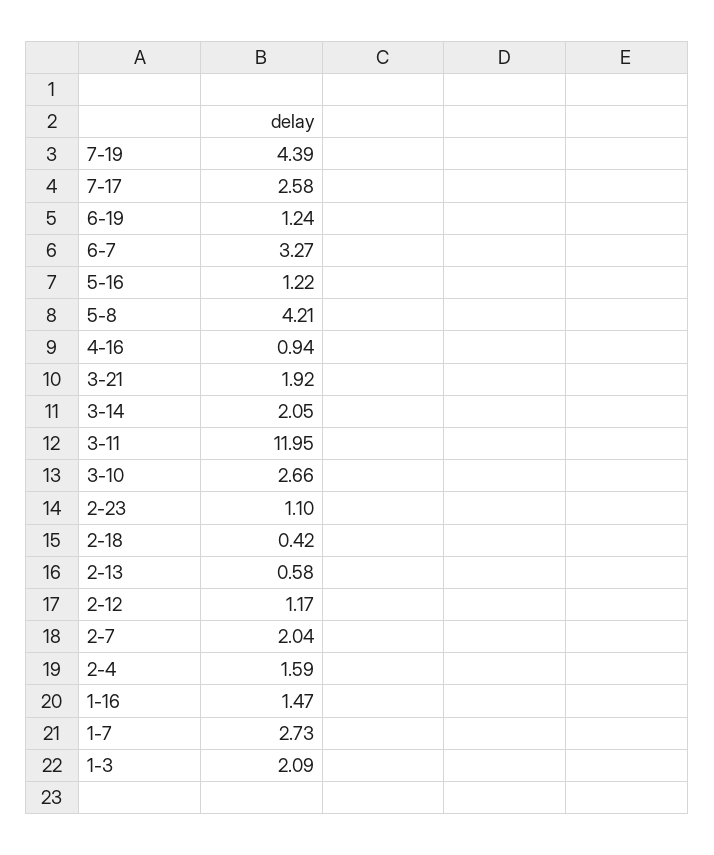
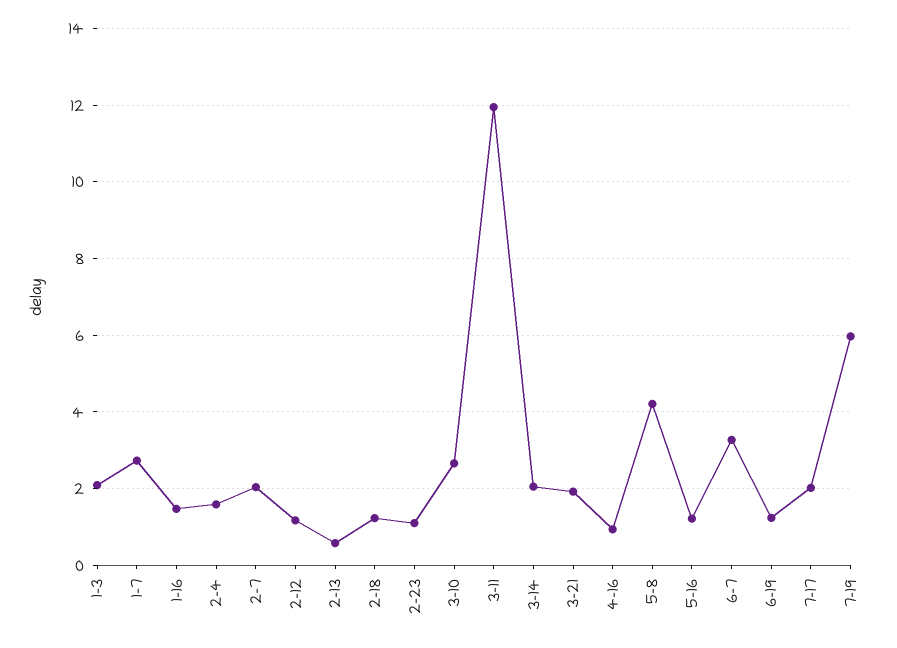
  {
-   "7-19": 4.39,
+   "7-19": 6,
-   "7-17": 2.58,
+   "7-17": 2,
    "6-19": 1.24,
    "6-7": 3.27,
    "5-16": 1.22,
    "5-8": 4.21,
    "4-16": 0.94,
    "3-21": 1.92,
    "3-14": 2.05,
    "3-11": 11.95,
    "3-10": 2.66,
    "2-23": 1.1,
-   "2-18": 0.42,
+   "2-18": 1.2,
    "2-13": 0.58,
    "2-12": 1.17,
    "2-7": 2.04,
    "2-4": 1.59,
    "1-16": 1.47,
    "1-7": 2.73,
    "1-3": 2.09
  }

